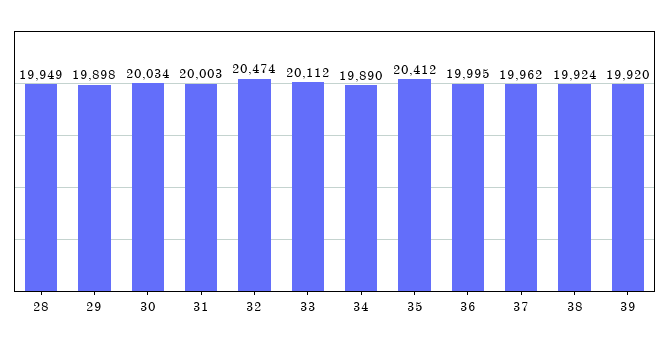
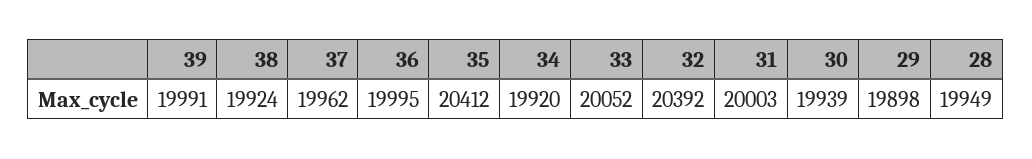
  {
    "28": 19949,
    "29": 19898,
-   "30": 20034,
+   "30": 19939,
    "31": 20003,
-   "32": 20474,
+   "32": 20392,
-   "33": 20112,
+   "33": 20052,
-   "34": 19890,
+   "34": 19920,
    "35": 20412,
    "36": 19995,
    "37": 19962,
    "38": 19924,
-   "39": 19920
+   "39": 19991
  }

